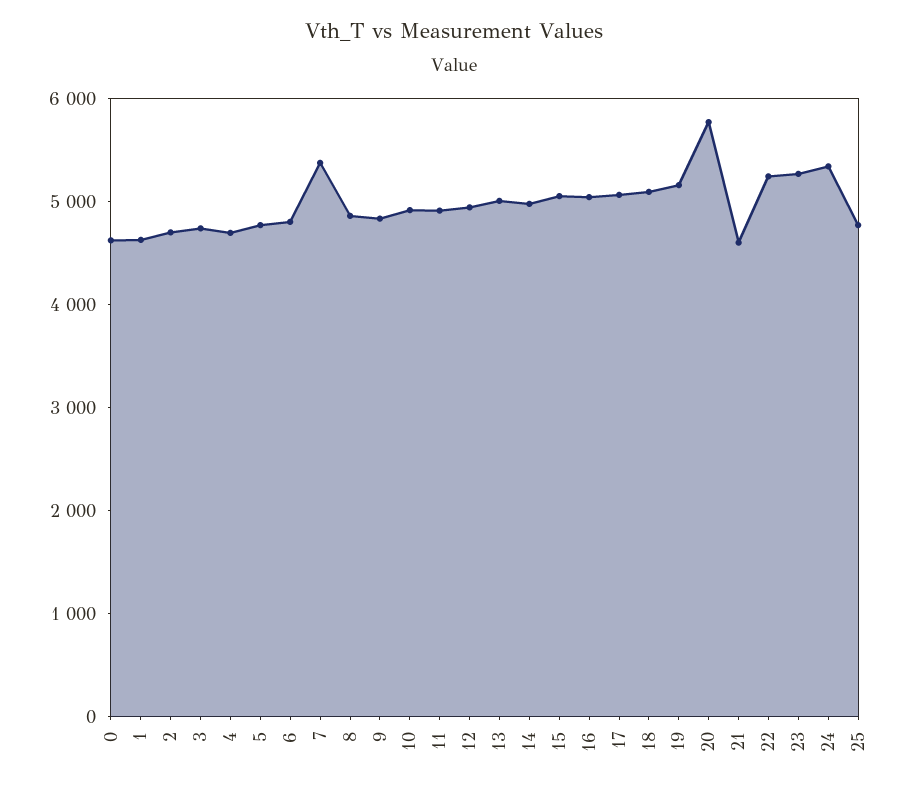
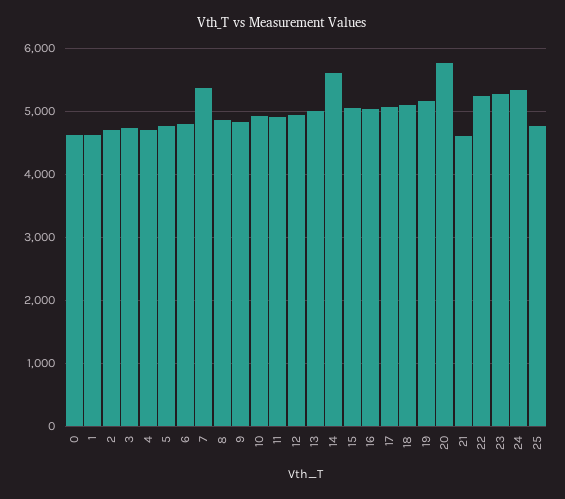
  {
    "0": 4600,
    "1": 4600,
    "2": 4700,
    "3": 4700,
    "4": 4700,
    "5": 4800,
    "6": 4800,
    "7": 5400,
    "8": 4900,
    "9": 4800,
    "10": 4900,
    "11": 4900,
    "12": 4900,
    "13": 5000,
-   "14": 5000,
+   "14": 5600,
    "15": 5100,
    "16": 5000,
    "17": 5100,
    "18": 5100,
    "19": 5200,
    "20": 5800,
    "21": 4600,
    "22": 5200,
    "23": 5300,
    "24": 5300,
    "25": 4800
  }

